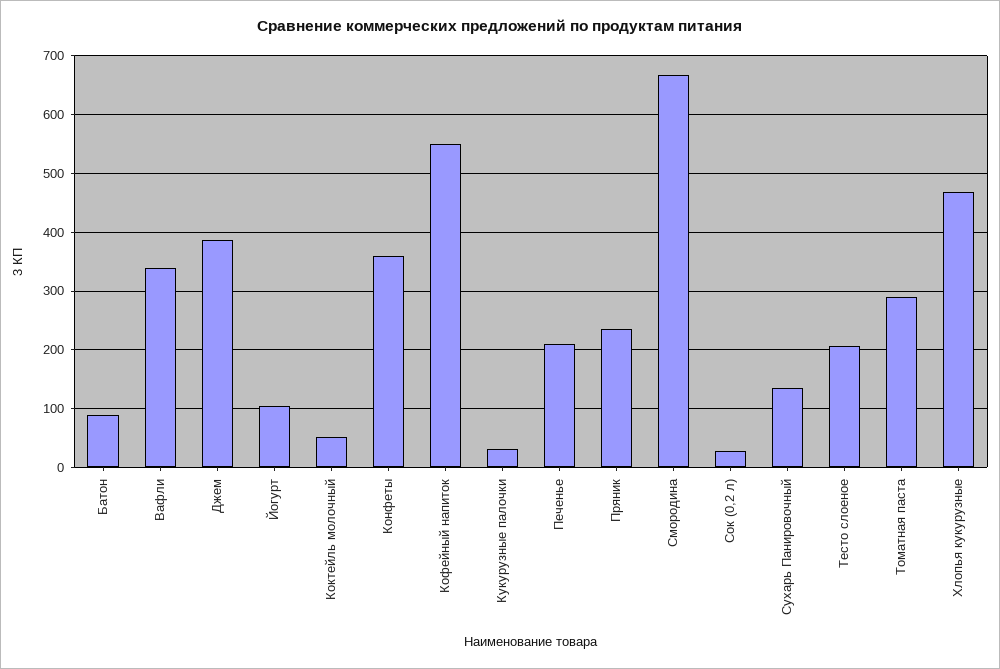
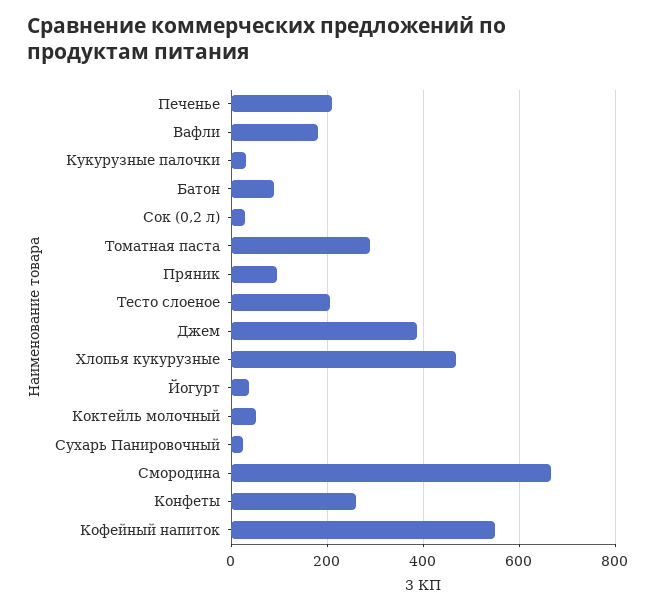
  {
    "Батон": 100,
-   "Вафли": 340,
+   "Вафли": 180,
    "Джем": 380,
-   "Йогурт": 100,
+   "Йогурт": 40,
    "Коктейль молочный": 60,
-   "Конфеты": 360,
+   "Конфеты": 260,
    "Кофейный напиток": 560,
    "Кукурузные палочки": 40,
    "Печенье": 220,
-   "Пряник": 240,
+   "Пряник": 100,
    "Смородина": 660,
    "Сок (0,2 л)": 20,
-   "Сухарь Панировочный": 140,
+   "Сухарь Панировочный": 20,
    "Тесто слоеное": 200,
    "Томатная паста": 300,
    "Хлопья кукурузные": 460
  }

